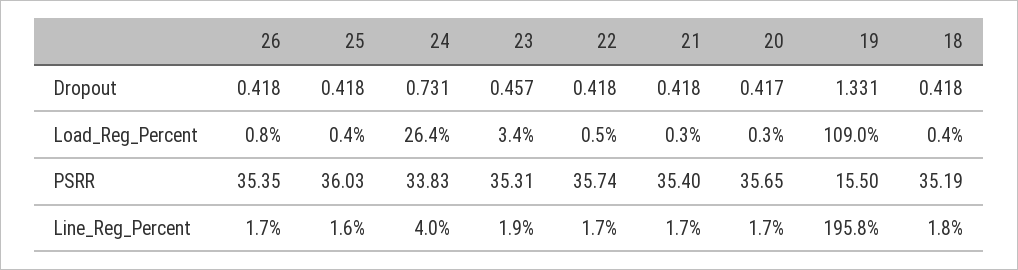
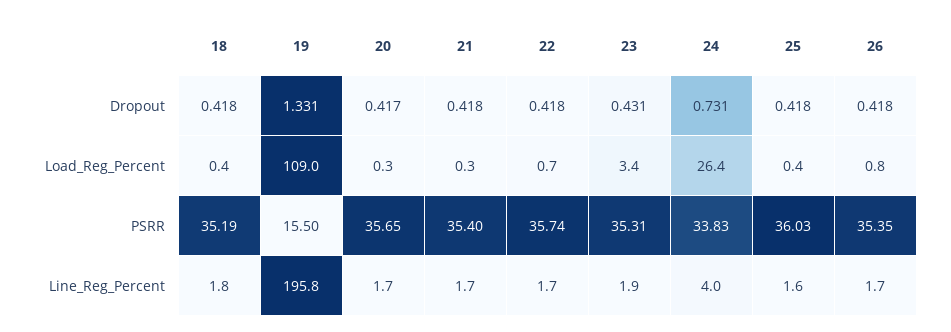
  {
    "26": {
      "Dropout": 0.418,
      "Load_Reg_Percent": 0.8,
      "PSRR": 35.35,
      "Line_Reg_Percent": 1.7
    },
    "25": {
      "Dropout": 0.418,
      "Load_Reg_Percent": 0.4,
      "PSRR": 36.03,
      "Line_Reg_Percent": 1.6
    },
    "24": {
      "Dropout": 0.731,
      "Load_Reg_Percent": 26.4,
      "PSRR": 33.83,
      "Line_Reg_Percent": 4
    },
    "23": {
-     "Dropout": 0.457,
+     "Dropout": 0.431,
      "Load_Reg_Percent": 3.4,
      "PSRR": 35.31,
      "Line_Reg_Percent": 1.9
    },
    "22": {
      "Dropout": 0.418,
-     "Load_Reg_Percent": 0.5,
+     "Load_Reg_Percent": 0.7,
      "PSRR": 35.74,
      "Line_Reg_Percent": 1.7
    },
    "21": {
      "Dropout": 0.418,
      "Load_Reg_Percent": 0.3,
      "PSRR": 35.4,
      "Line_Reg_Percent": 1.7
    },
    "20": {
      "Dropout": 0.417,
      "Load_Reg_Percent": 0.3,
      "PSRR": 35.65,
      "Line_Reg_Percent": 1.7
    },
    "19": {
      "Dropout": 1.331,
      "Load_Reg_Percent": 109,
      "PSRR": 15.5,
      "Line_Reg_Percent": 195.8
    },
    "18": {
      "Dropout": 0.418,
      "Load_Reg_Percent": 0.4,
      "PSRR": 35.19,
      "Line_Reg_Percent": 1.8
    }
  }

